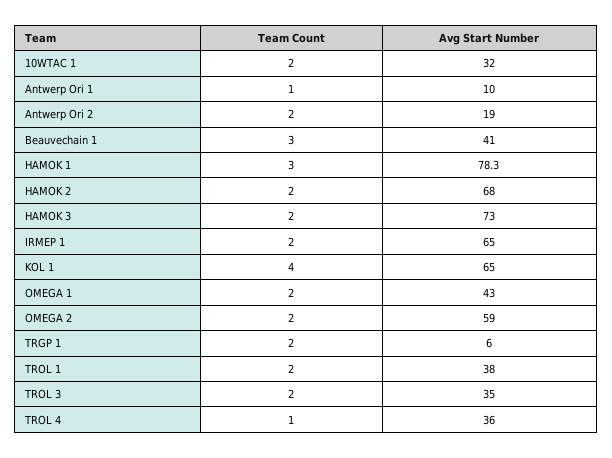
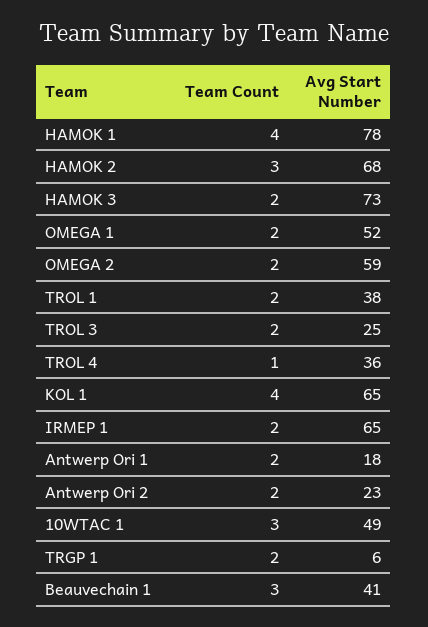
  {
    "Team Count": {
-     "10WTAC 1": 2,
+     "10WTAC 1": 3,
-     "Antwerp Ori 1": 1,
+     "Antwerp Ori 1": 2,
      "Antwerp Ori 2": 2,
      "Beauvechain 1": 3,
-     "HAMOK 1": 3,
+     "HAMOK 1": 4,
-     "HAMOK 2": 2,
+     "HAMOK 2": 3,
      "HAMOK 3": 2,
      "IRMEP 1": 2,
      "KOL 1": 4,
      "OMEGA 1": 2,
      "OMEGA 2": 2,
      "TRGP 1": 2,
      "TROL 1": 2,
      "TROL 3": 2,
      "TROL 4": 1
    },
    "Avg Start Number": {
-     "10WTAC 1": 32,
+     "10WTAC 1": 49,
-     "Antwerp Ori 1": 10,
+     "Antwerp Ori 1": 18,
-     "Antwerp Ori 2": 19,
+     "Antwerp Ori 2": 23,
      "Beauvechain 1": 41,
      "HAMOK 1": 78.3,
      "HAMOK 2": 68,
      "HAMOK 3": 73,
      "IRMEP 1": 65,
      "KOL 1": 65,
-     "OMEGA 1": 43,
+     "OMEGA 1": 52,
      "OMEGA 2": 59,
      "TRGP 1": 6,
      "TROL 1": 38,
-     "TROL 3": 35,
+     "TROL 3": 25,
      "TROL 4": 36
    }
  }

